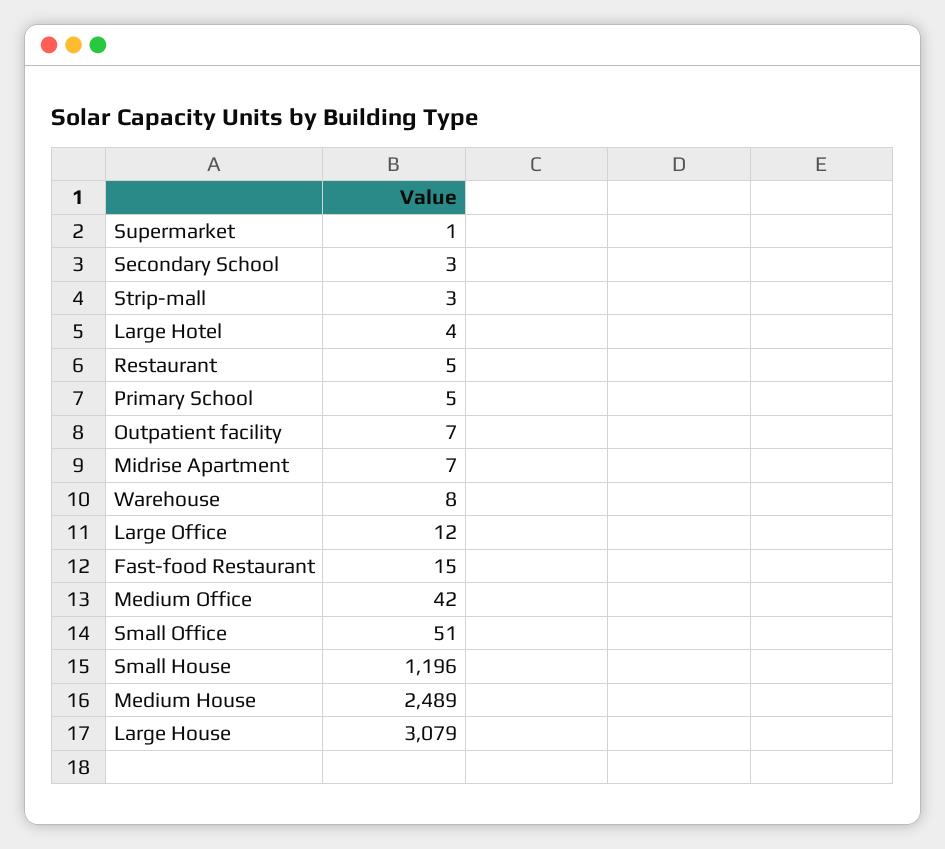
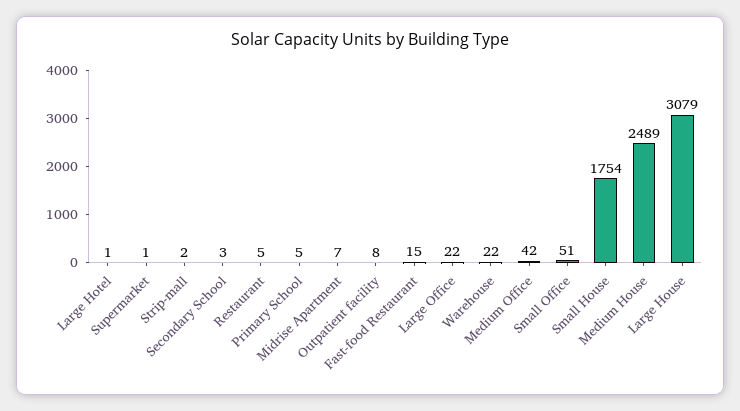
  {
    "Supermarket": 1,
    "Secondary School": 3,
-   "Strip-mall": 3,
+   "Strip-mall": 2,
-   "Large Hotel": 4,
+   "Large Hotel": 1,
    "Restaurant": 5,
    "Primary School": 5,
-   "Outpatient facility": 7,
+   "Outpatient facility": 8,
    "Midrise Apartment": 7,
-   "Warehouse": 8,
+   "Warehouse": 22,
-   "Large Office": 12,
+   "Large Office": 22,
    "Fast-food Restaurant": 15,
    "Medium Office": 42,
    "Small Office": 51,
-   "Small House": 1196,
+   "Small House": 1754,
    "Medium House": 2489,
    "Large House": 3079
  }

